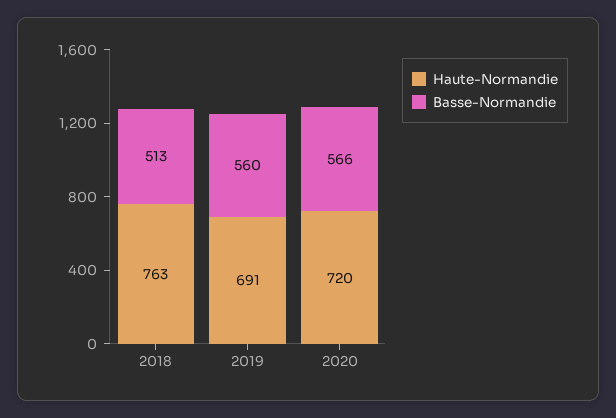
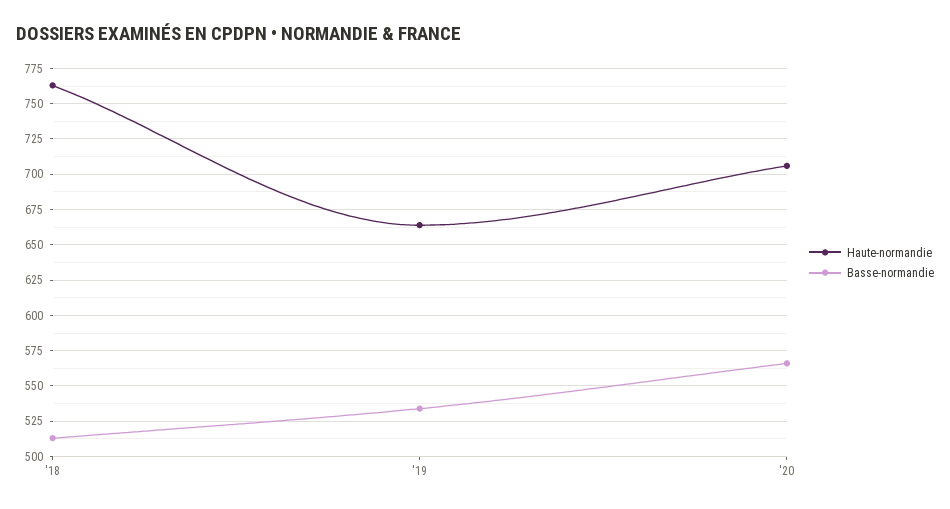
  {
    "Haute-Normandie": {
      "2018": 763,
-     "2019": 691,
+     "2019": 665,
-     "2020": 720
+     "2020": 705
    },
    "Basse-Normandie": {
      "2018": 513,
-     "2019": 560,
+     "2019": 535,
      "2020": 566
    }
  }

